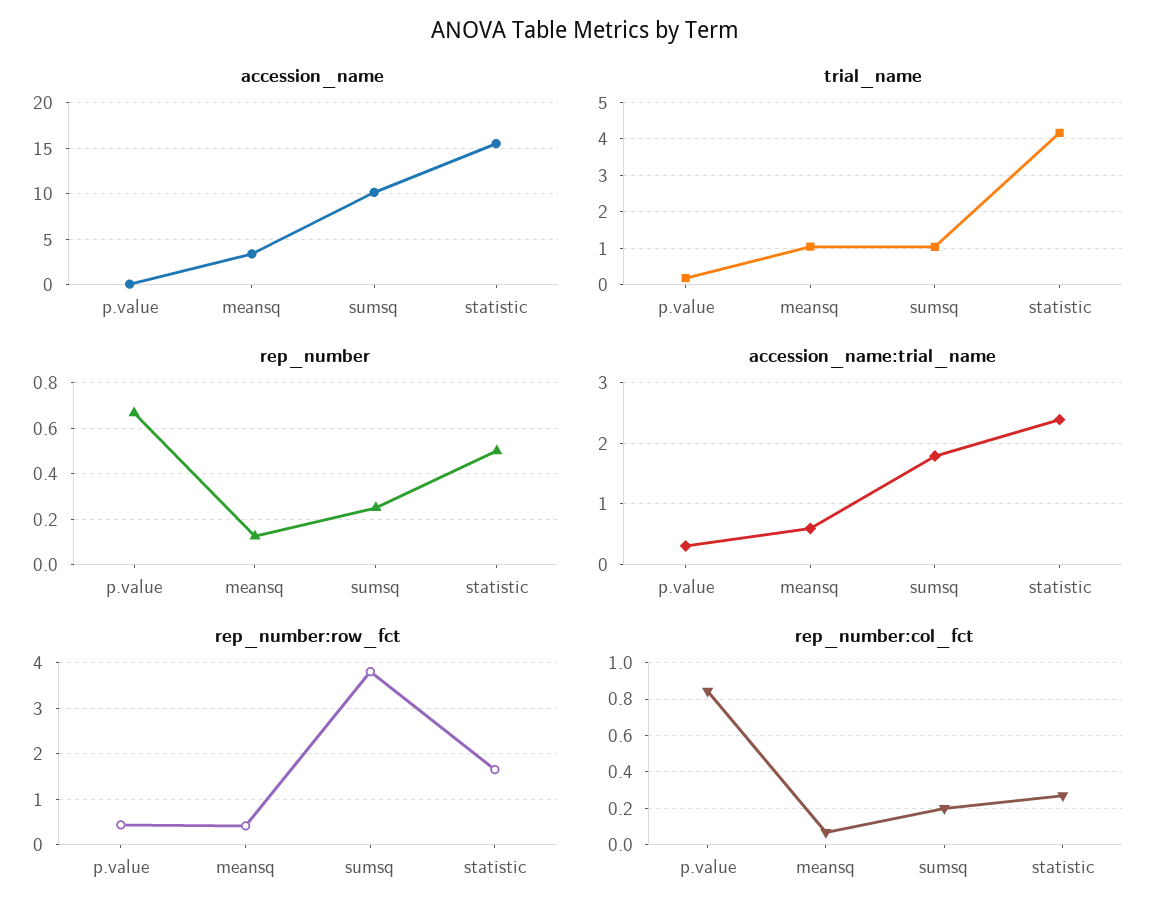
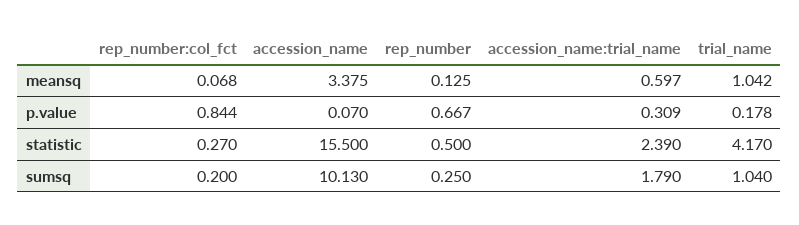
  {
    "accession_name": {
      "p.value": 0.07,
      "meansq": 3.375,
      "sumsq": 10.13,
      "statistic": 15.5
    },
    "trial_name": {
      "p.value": 0.178,
      "meansq": 1.042,
      "sumsq": 1.04,
      "statistic": 4.17
    },
    "rep_number": {
      "p.value": 0.667,
      "meansq": 0.125,
      "sumsq": 0.25,
      "statistic": 0.5
    },
    "accession_name:trial_name": {
      "p.value": 0.309,
      "meansq": 0.597,
      "sumsq": 1.79,
      "statistic": 2.39
    },
-   "rep_number:row_fct": {
-     "p.value": 0.4,
-     "meansq": 0.4,
-     "sumsq": 3.8,
-     "statistic": 1.6
-   },
    "rep_number:col_fct": {
      "p.value": 0.844,
      "meansq": 0.068,
      "sumsq": 0.2,
      "statistic": 0.27
    }
  }

